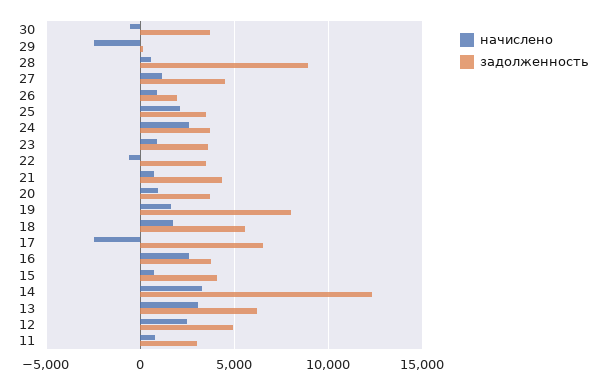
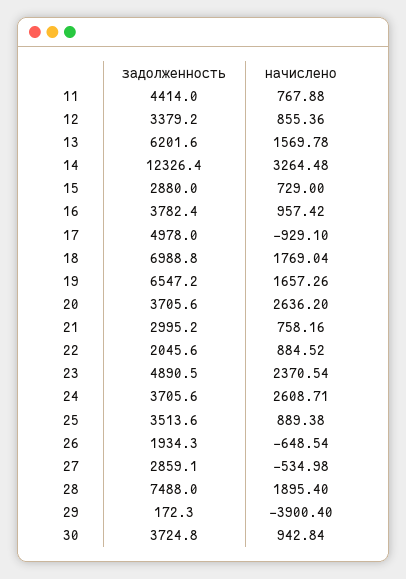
  {
    "начислено": {
-     "30": -500,
+     "30": 942.84,
-     "29": -2500,
+     "29": -3900.4,
-     "28": 500,
+     "28": 1895.4,
-     "27": 1000,
+     "27": -534.98,
-     "26": 1000,
+     "26": -648.54,
-     "25": 2000,
+     "25": 889.38,
      "24": 2608.71,
-     "23": 1000,
+     "23": 2370.54,
-     "22": -500,
+     "22": 884.52,
      "21": 758.16,
-     "20": 1000,
+     "20": 2636.2,
      "19": 1657.26,
      "18": 1769.04,
-     "17": -2500,
+     "17": -929.1,
-     "16": 2500,
+     "16": 957.42,
      "15": 729,
      "14": 3264.48,
-     "13": 3000,
+     "13": 1569.78,
-     "12": 2500,
+     "12": 855.36,
      "11": 767.88
    },
    "задолженность": {
      "30": 3724.8,
      "29": 172.3,
-     "28": 9000,
+     "28": 7488,
-     "27": 4500,
+     "27": 2859.1,
      "26": 1934.3,
      "25": 3513.6,
      "24": 3705.6,
-     "23": 3500,
+     "23": 4890.5,
-     "22": 3500,
+     "22": 2045.6,
-     "21": 4500,
+     "21": 2995.2,
      "20": 3705.6,
-     "19": 8000,
+     "19": 6547.2,
-     "18": 5500,
+     "18": 6988.8,
-     "17": 6500,
+     "17": 4978,
      "16": 3782.4,
-     "15": 4000,
+     "15": 2880,
      "14": 12326.4,
      "13": 6201.6,
-     "12": 5000,
+     "12": 3379.2,
-     "11": 3000
+     "11": 4414
    }
  }

